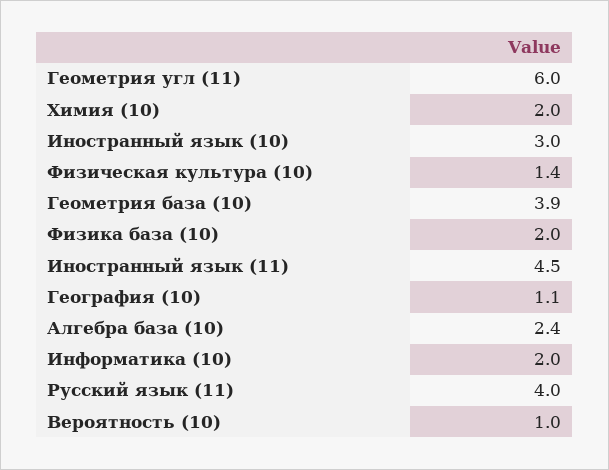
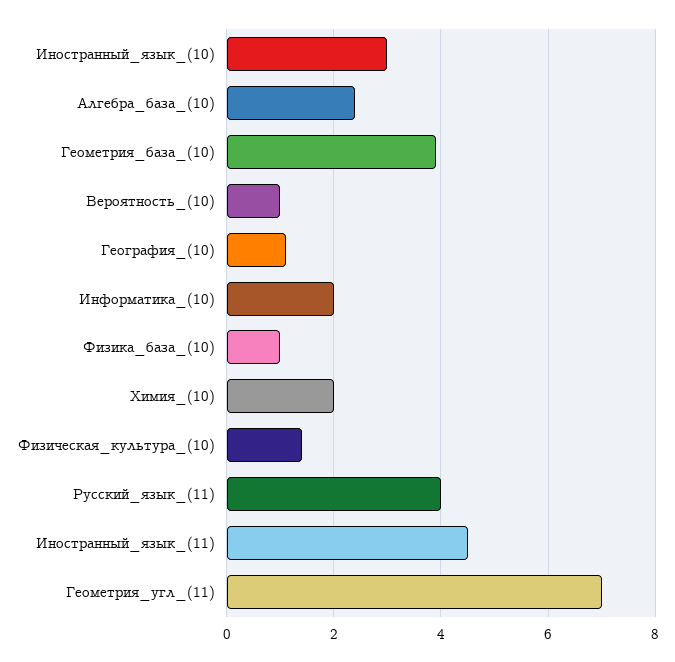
  {
-   "Геометрия угл (11)": 6,
+   "Геометрия угл (11)": 7,
    "Химия (10)": 2,
    "Иностранный язык (10)": 3,
    "Физическая культура (10)": 1.4,
    "Геометрия база (10)": 3.9,
-   "Физика база (10)": 2,
+   "Физика база (10)": 1,
    "Иностранный язык (11)": 4.5,
    "География (10)": 1.1,
    "Алгебра база (10)": 2.4,
    "Информатика (10)": 2,
    "Русский язык (11)": 4,
    "Вероятность (10)": 1
  }

